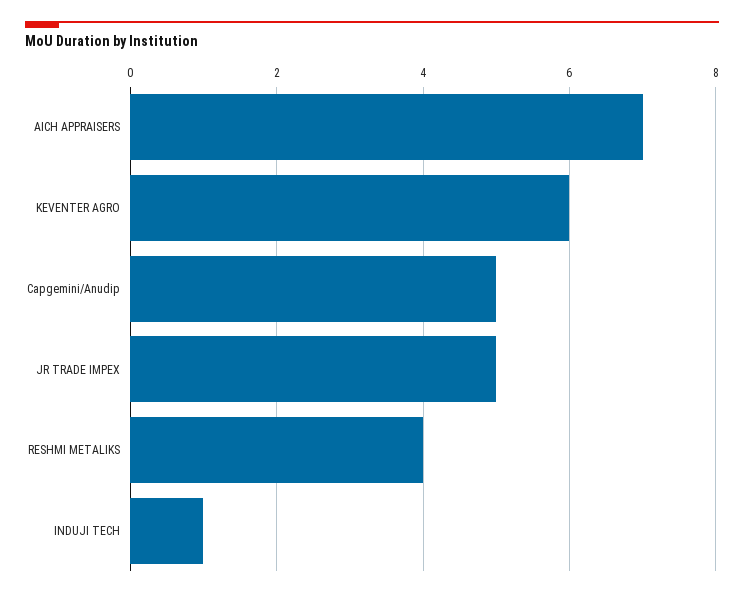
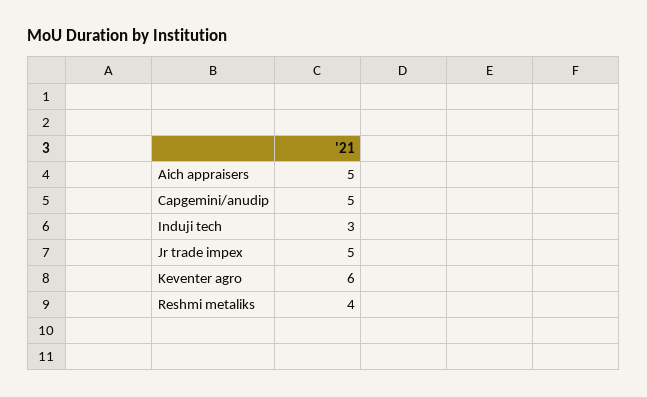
  {
-   "AICH APPRAISERS": 7,
+   "AICH APPRAISERS": 5,
    "KEVENTER AGRO": 6,
    "Capgemini/Anudip": 5,
    "JR TRADE IMPEX": 5,
    "RESHMI METALIKS": 4,
-   "INDUJI TECH": 1
+   "INDUJI TECH": 3
  }

